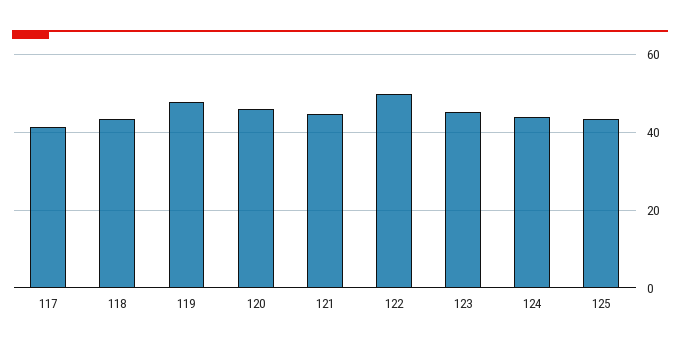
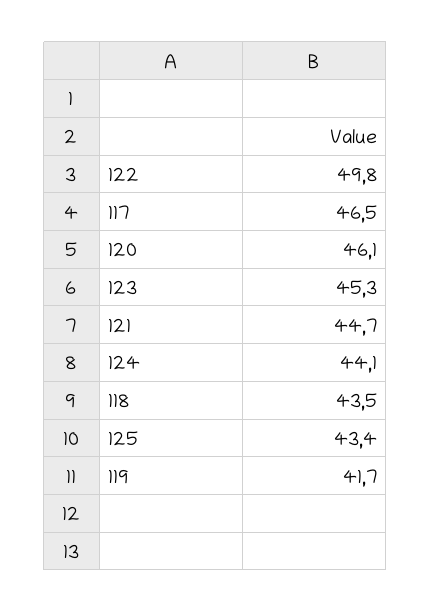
  {
-   "117": 42,
+   "117": 46.5,
    "118": 43.5,
-   "119": 48,
+   "119": 41.7,
    "120": 46.1,
    "121": 44.7,
    "122": 49.8,
    "123": 45.3,
    "124": 44.1,
    "125": 43.4
  }

